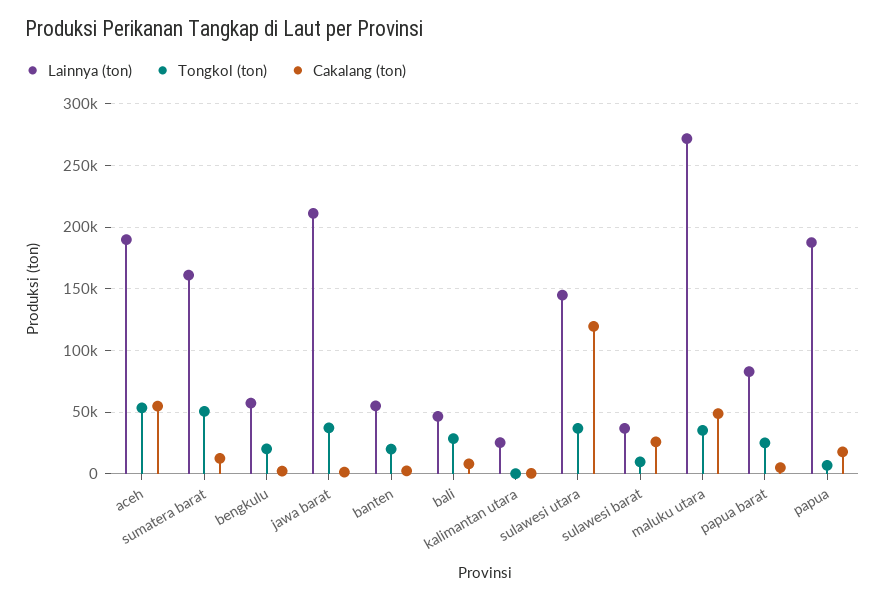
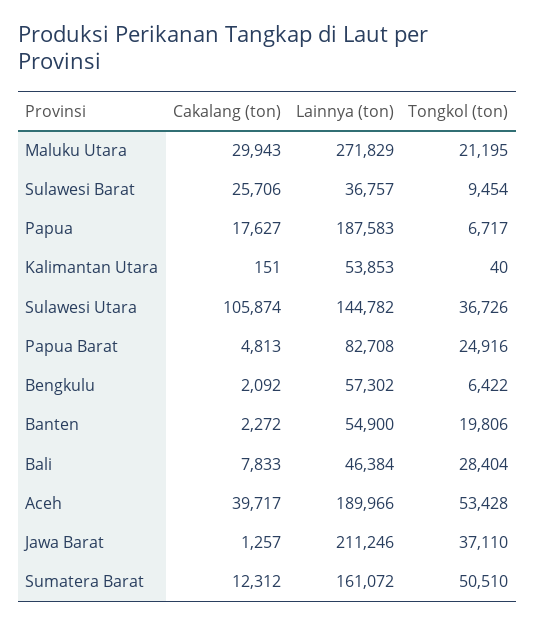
  {
    "Lainnya (ton)": {
      "aceh": 189966,
      "sumatera barat": 161072,
      "bengkulu": 57302,
      "jawa barat": 211246,
      "banten": 54900,
      "bali": 46384,
-     "kalimantan utara": 25000,
+     "kalimantan utara": 53853,
      "sulawesi utara": 144782,
      "sulawesi barat": 36757,
      "maluku utara": 271829,
      "papua barat": 82708,
      "papua": 187583
    },
    "Tongkol (ton)": {
      "aceh": 53428,
      "sumatera barat": 50510,
-     "bengkulu": 20000,
+     "bengkulu": 6422,
      "jawa barat": 37110,
      "banten": 19806,
      "bali": 28404,
      "kalimantan utara": 40,
      "sulawesi utara": 36726,
      "sulawesi barat": 9454,
-     "maluku utara": 35000,
+     "maluku utara": 21195,
      "papua barat": 24916,
      "papua": 6717
    },
    "Cakalang (ton)": {
-     "aceh": 55000,
+     "aceh": 39717,
      "sumatera barat": 12312,
      "bengkulu": 2092,
      "jawa barat": 1257,
      "banten": 2272,
      "bali": 7833,
      "kalimantan utara": 151,
-     "sulawesi utara": 120000,
+     "sulawesi utara": 105874,
      "sulawesi barat": 25706,
-     "maluku utara": 50000,
+     "maluku utara": 29943,
      "papua barat": 4813,
      "papua": 17627
    }
  }

